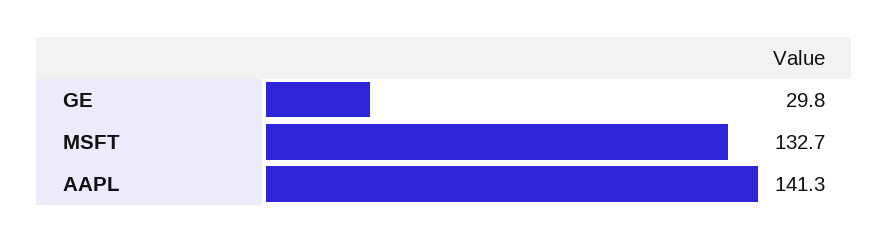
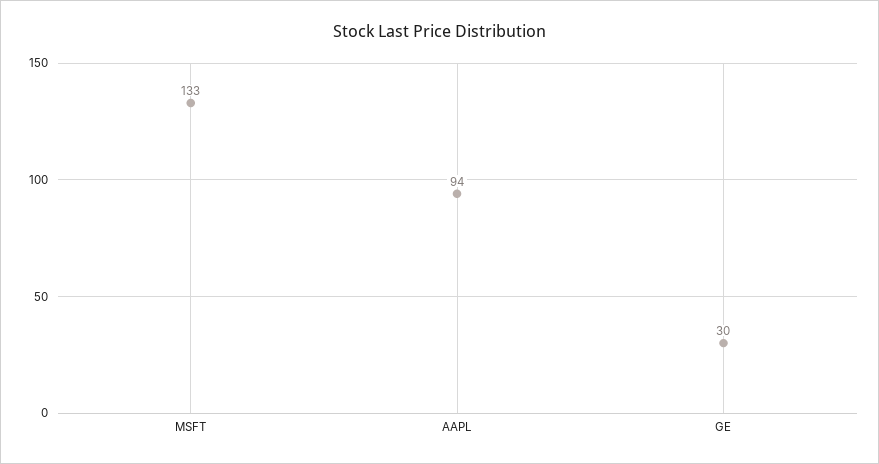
  {
    "GE": 29.8,
    "MSFT": 132.7,
-   "AAPL": 141.3
+   "AAPL": 94
  }

